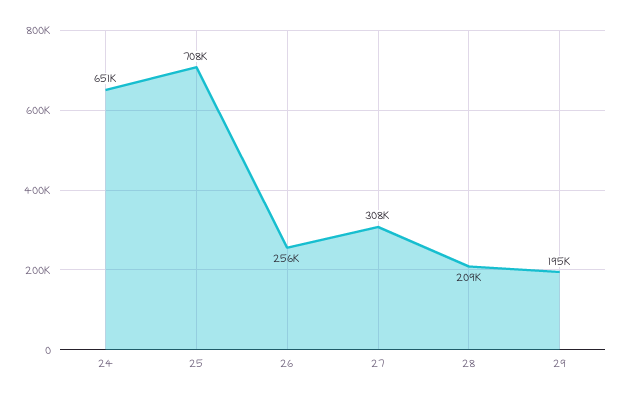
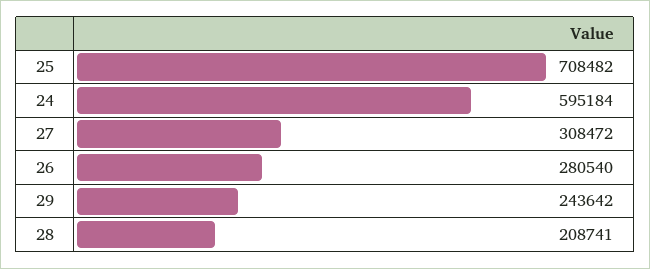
  {
-   "24": 651000,
+   "24": 595184,
    "25": 708482,
-   "26": 256000,
+   "26": 280540,
    "27": 308472,
    "28": 208741,
-   "29": 195000
+   "29": 243642
  }

